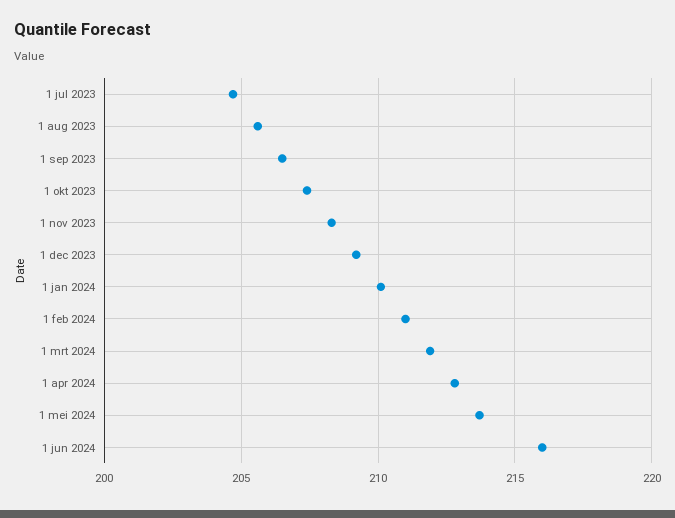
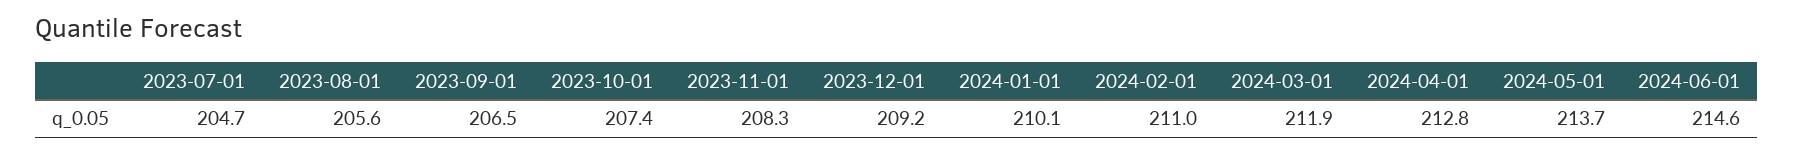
  {
    "1 jul 2023": 204.7,
    "1 aug 2023": 205.6,
    "1 sep 2023": 206.5,
    "1 okt 2023": 207.4,
    "1 nov 2023": 208.3,
    "1 dec 2023": 209.2,
    "1 jan 2024": 210.1,
    "1 feb 2024": 211,
    "1 mrt 2024": 211.9,
    "1 apr 2024": 212.8,
    "1 mei 2024": 213.7,
-   "1 jun 2024": 216
+   "1 jun 2024": 214.6
  }

